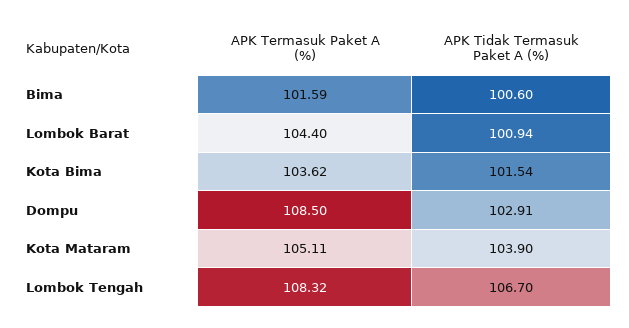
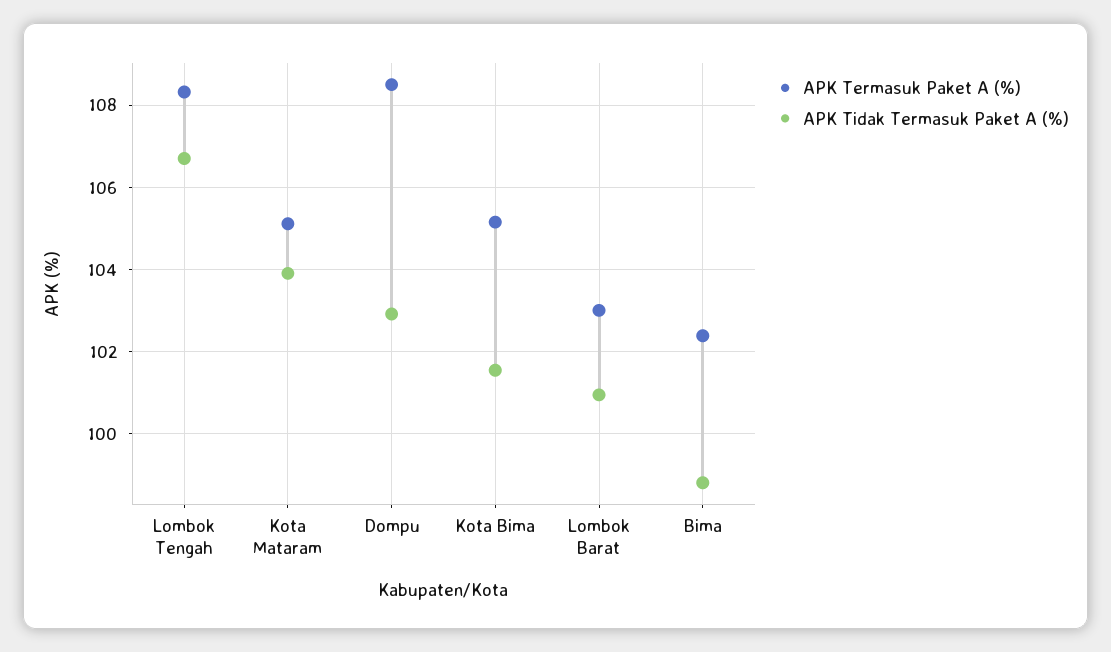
  {
    "APK Termasuk Paket A (%)": {
-     "Bima": 101.59,
+     "Bima": 102.4,
-     "Lombok Barat": 104.4,
+     "Lombok Barat": 103,
-     "Kota Bima": 103.62,
+     "Kota Bima": 105.2,
      "Dompu": 108.5,
      "Kota Mataram": 105.11,
      "Lombok Tengah": 108.32
    },
    "APK Tidak Termasuk Paket A (%)": {
-     "Bima": 100.6,
+     "Bima": 98.8,
      "Lombok Barat": 100.94,
      "Kota Bima": 101.54,
      "Dompu": 102.91,
      "Kota Mataram": 103.9,
      "Lombok Tengah": 106.7
    }
  }

